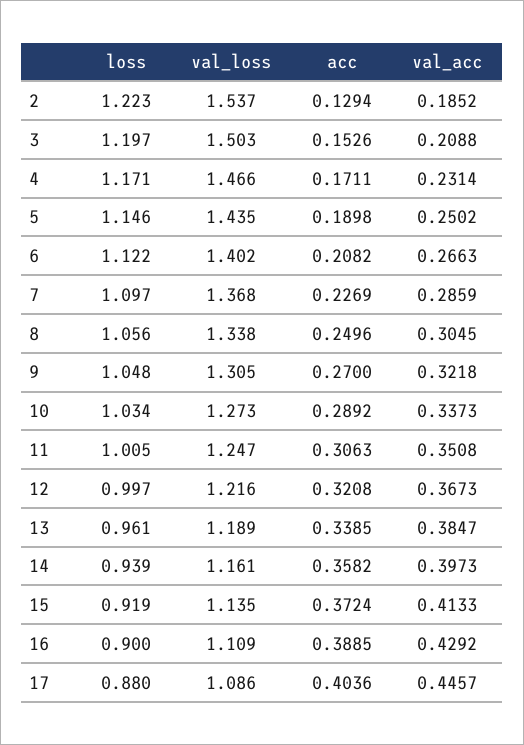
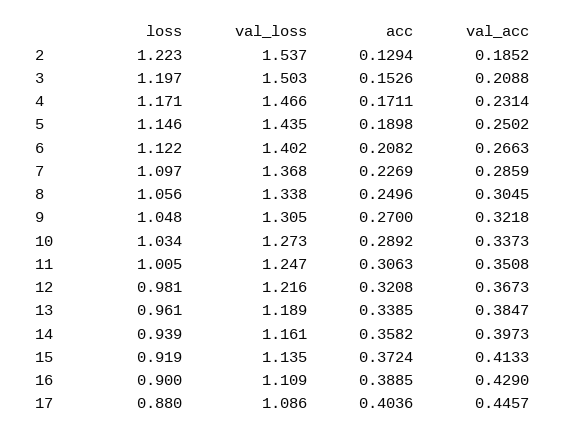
  {
    "loss": {
      "2": 1.223,
      "3": 1.197,
      "4": 1.171,
      "5": 1.146,
      "6": 1.122,
      "7": 1.097,
      "8": 1.056,
      "9": 1.048,
      "10": 1.034,
      "11": 1.005,
-     "12": 0.997,
+     "12": 0.981,
      "13": 0.961,
      "14": 0.939,
      "15": 0.919,
      "16": 0.9,
      "17": 0.88
    },
    "val_loss": {
      "2": 1.537,
      "3": 1.503,
      "4": 1.466,
      "5": 1.435,
      "6": 1.402,
      "7": 1.368,
      "8": 1.338,
      "9": 1.305,
      "10": 1.273,
      "11": 1.247,
      "12": 1.216,
      "13": 1.189,
      "14": 1.161,
      "15": 1.135,
      "16": 1.109,
      "17": 1.086
    },
    "acc": {
      "2": 0.1294,
      "3": 0.1526,
      "4": 0.1711,
      "5": 0.1898,
      "6": 0.2082,
      "7": 0.2269,
      "8": 0.2496,
      "9": 0.27,
      "10": 0.2892,
      "11": 0.3063,
      "12": 0.3208,
      "13": 0.3385,
      "14": 0.3582,
      "15": 0.3724,
      "16": 0.3885,
      "17": 0.4036
    },
    "val_acc": {
      "2": 0.1852,
      "3": 0.2088,
      "4": 0.2314,
      "5": 0.2502,
      "6": 0.2663,
      "7": 0.2859,
      "8": 0.3045,
      "9": 0.3218,
      "10": 0.3373,
      "11": 0.3508,
      "12": 0.3673,
      "13": 0.3847,
      "14": 0.3973,
      "15": 0.4133,
-     "16": 0.4292,
+     "16": 0.429,
      "17": 0.4457
    }
  }

